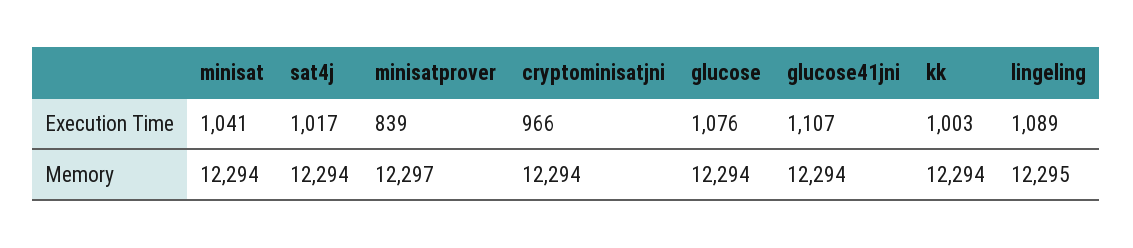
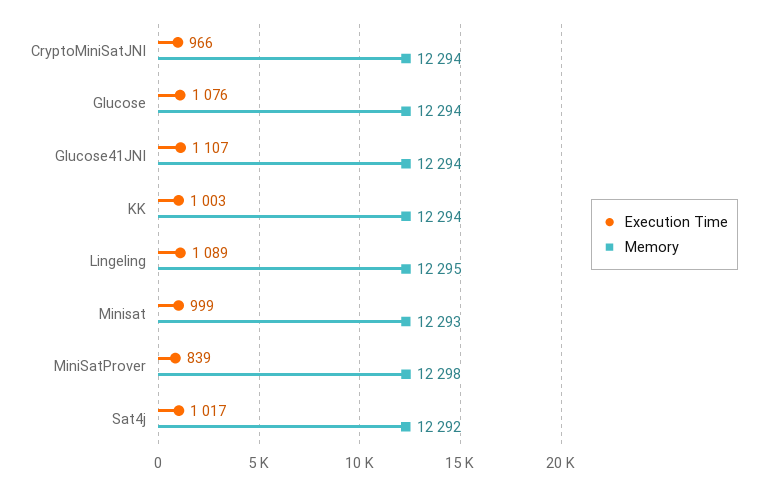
  {
    "Execution Time": {
-     "minisat": 1041,
+     "minisat": 999,
      "sat4j": 1017,
      "minisatprover": 839,
      "cryptominisatjni": 966,
      "glucose": 1076,
      "glucose41jni": 1107,
      "kk": 1003,
      "lingeling": 1089
    },
    "Memory": {
-     "minisat": 12294,
+     "minisat": 12293,
-     "sat4j": 12294,
+     "sat4j": 12292,
-     "minisatprover": 12297,
+     "minisatprover": 12298,
      "cryptominisatjni": 12294,
      "glucose": 12294,
      "glucose41jni": 12294,
      "kk": 12294,
      "lingeling": 12295
    }
  }

